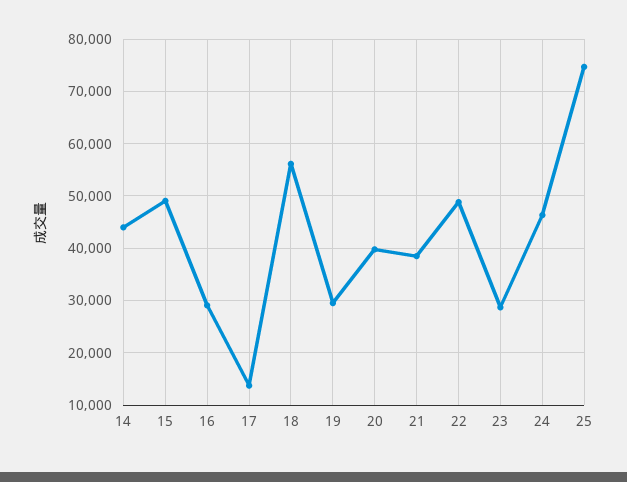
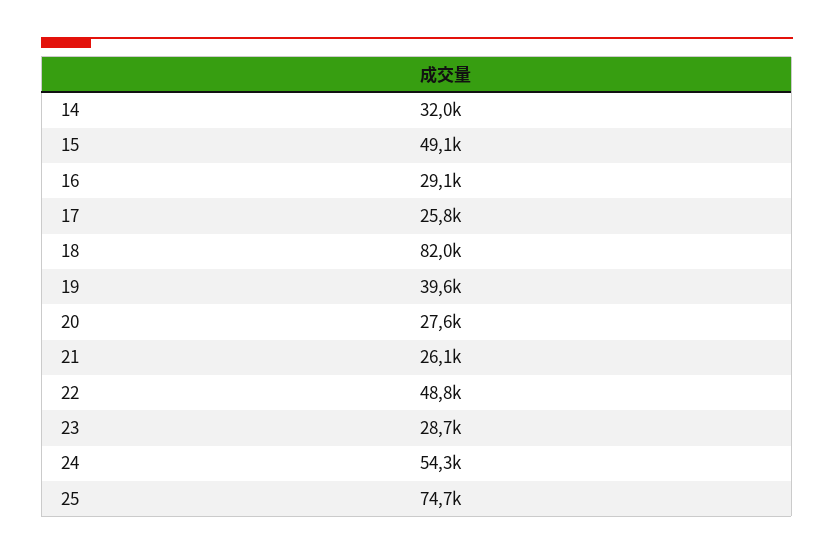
  {
-   "14": 44000,
+   "14": 32000,
    "15": 49100,
    "16": 29100,
-   "17": 14000,
+   "17": 25800,
-   "18": 56000,
+   "18": 82000,
-   "19": 30000,
+   "19": 39600,
-   "20": 40000,
+   "20": 27600,
-   "21": 38000,
+   "21": 26100,
    "22": 48800,
    "23": 28700,
-   "24": 46000,
+   "24": 54300,
    "25": 74700
  }

